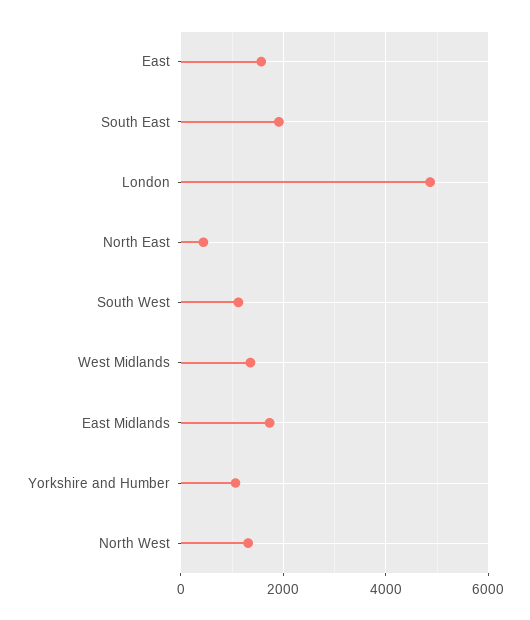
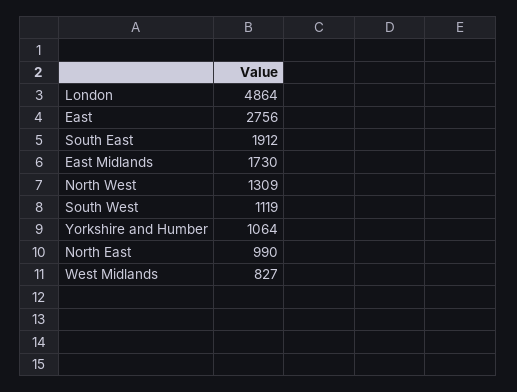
  {
-   "East": 1600,
+   "East": 2756,
    "South East": 1912,
    "London": 4864,
-   "North East": 400,
+   "North East": 990,
    "South West": 1119,
-   "West Midlands": 1400,
+   "West Midlands": 827,
    "East Midlands": 1730,
    "Yorkshire and Humber": 1064,
    "North West": 1309
  }

